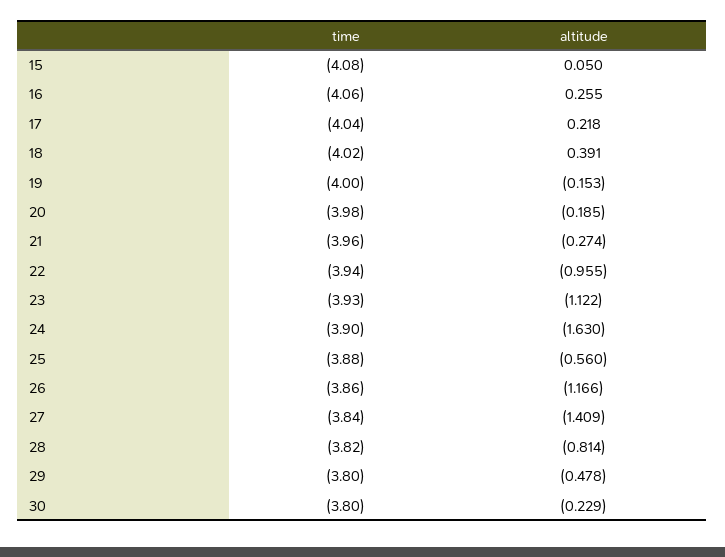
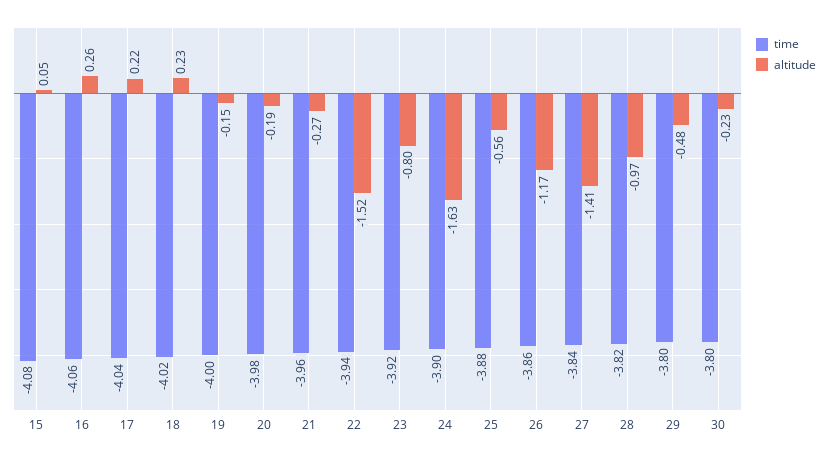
  {
    "time": {
      "15": -4.08,
      "16": -4.06,
      "17": -4.04,
      "18": -4.02,
      "19": -4,
      "20": -3.98,
      "21": -3.96,
      "22": -3.94,
-     "23": -3.93,
+     "23": -3.92,
      "24": -3.9,
      "25": -3.88,
      "26": -3.86,
      "27": -3.84,
      "28": -3.82,
      "29": -3.8,
      "30": -3.8
    },
    "altitude": {
      "15": 0.05,
      "16": 0.255,
      "17": 0.218,
-     "18": 0.391,
+     "18": 0.23,
      "19": -0.153,
      "20": -0.185,
      "21": -0.274,
-     "22": -0.955,
+     "22": -1.52,
-     "23": -1.122,
+     "23": -0.8,
      "24": -1.63,
      "25": -0.56,
      "26": -1.166,
      "27": -1.409,
-     "28": -0.814,
+     "28": -0.97,
      "29": -0.478,
      "30": -0.229
    }
  }

